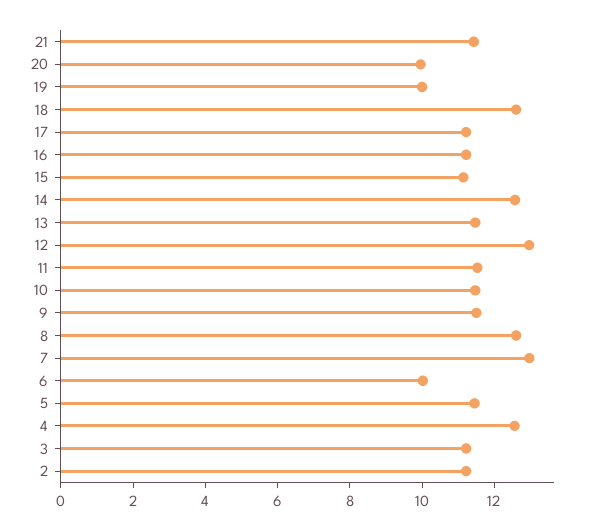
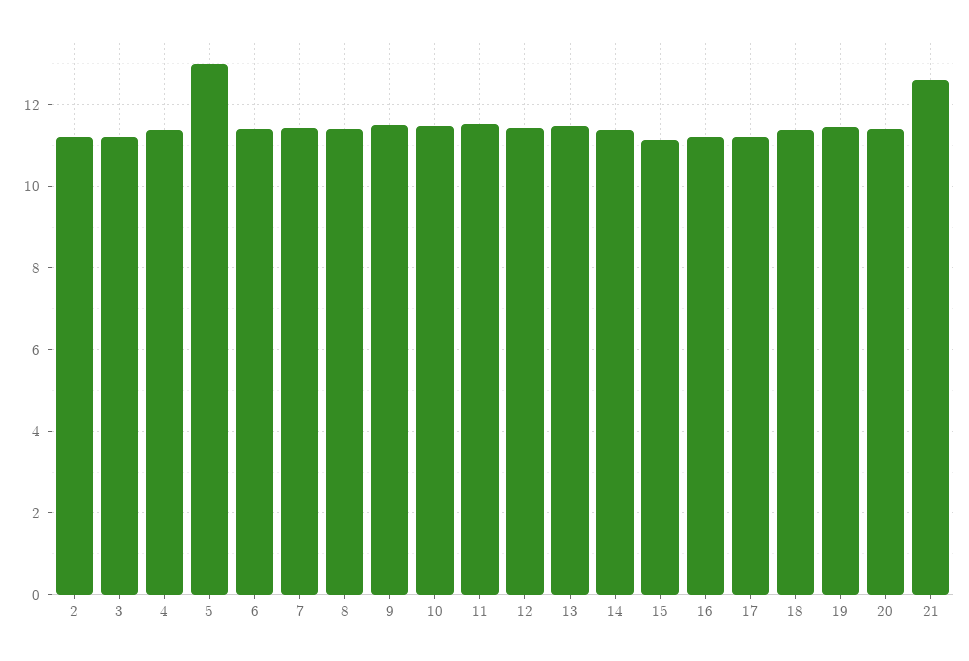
  {
-   "21": 11.5,
+   "21": 12.6,
-   "20": 10,
+   "20": 11.4,
-   "19": 10,
+   "19": 11.4,
-   "18": 12.5,
+   "18": 11.4,
    "17": 11.2,
    "16": 11.2,
    "15": 11.2,
-   "14": 12.5,
+   "14": 11.4,
    "13": 11.4,
-   "12": 13,
+   "12": 11.4,
    "11": 11.6,
    "10": 11.4,
    "9": 11.6,
-   "8": 12.5,
+   "8": 11.4,
-   "7": 13,
+   "7": 11.4,
-   "6": 10,
+   "6": 11.4,
-   "5": 11.5,
+   "5": 13,
-   "4": 12.5,
+   "4": 11.4,
    "3": 11.2,
    "2": 11.2
  }

